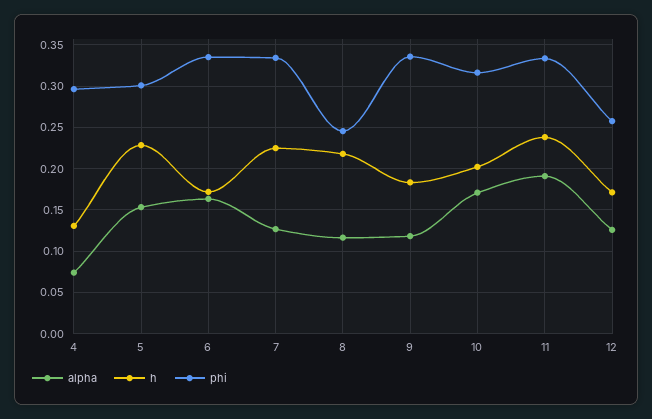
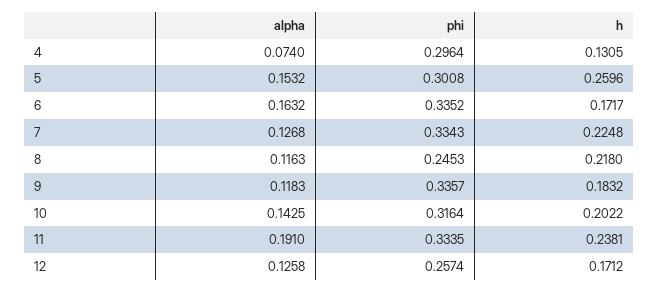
  {
    "alpha": {
      "4": 0.074,
      "5": 0.1532,
      "6": 0.1632,
      "7": 0.1268,
      "8": 0.1163,
      "9": 0.1183,
-     "10": 0.17,
+     "10": 0.1425,
      "11": 0.191,
      "12": 0.1258
    },
    "h": {
      "4": 0.1305,
-     "5": 0.23,
+     "5": 0.2596,
      "6": 0.1717,
      "7": 0.2248,
      "8": 0.218,
      "9": 0.1832,
      "10": 0.2022,
      "11": 0.2381,
      "12": 0.1712
    },
    "phi": {
      "4": 0.2964,
      "5": 0.3008,
      "6": 0.3352,
      "7": 0.3343,
      "8": 0.2453,
      "9": 0.3357,
      "10": 0.3164,
      "11": 0.3335,
      "12": 0.2574
    }
  }

